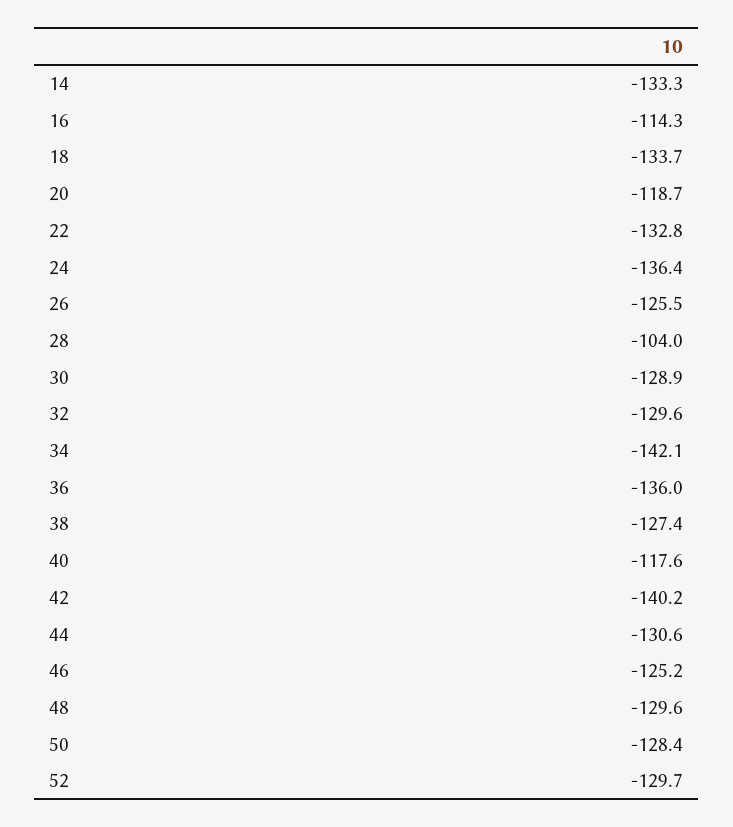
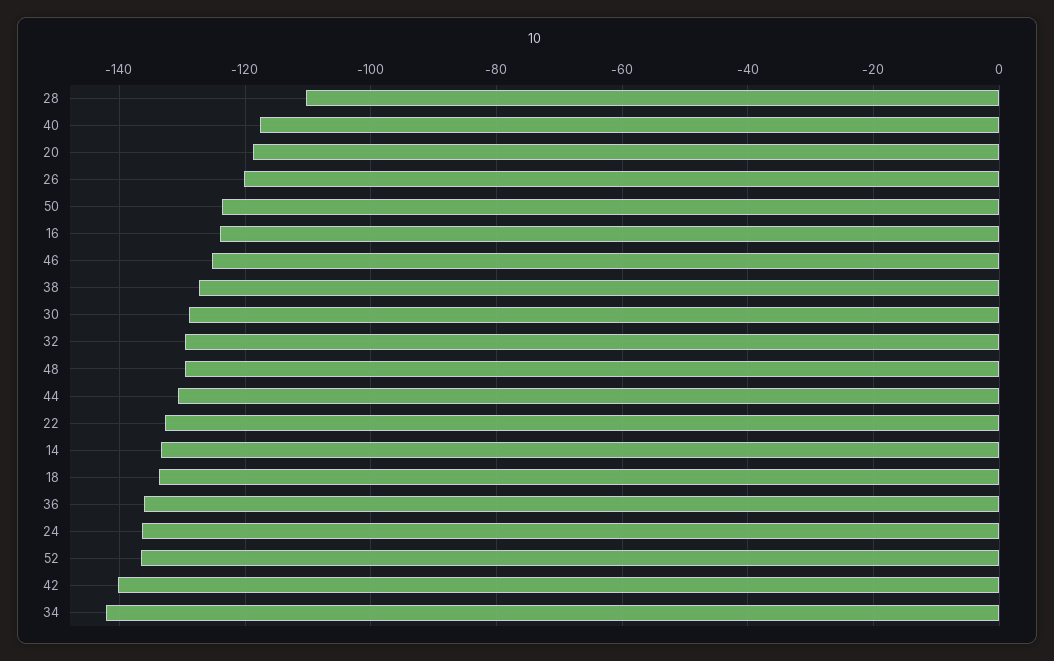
  {
    "14": -133.3,
-   "16": -114.3,
+   "16": -124,
    "18": -133.7,
    "20": -118.7,
    "22": -132.8,
    "24": -136.4,
-   "26": -125.5,
+   "26": -120,
-   "28": -104,
+   "28": -110,
    "30": -128.9,
    "32": -129.6,
    "34": -142.1,
    "36": -136,
    "38": -127.4,
    "40": -117.6,
    "42": -140.2,
    "44": -130.6,
    "46": -125.2,
    "48": -129.6,
-   "50": -128.4,
+   "50": -124,
-   "52": -129.7
+   "52": -136
  }

